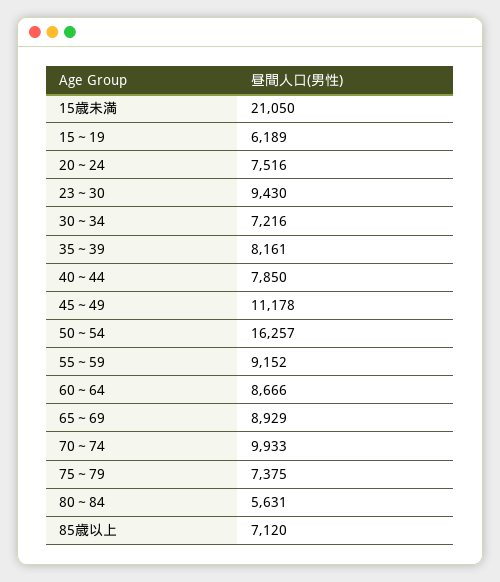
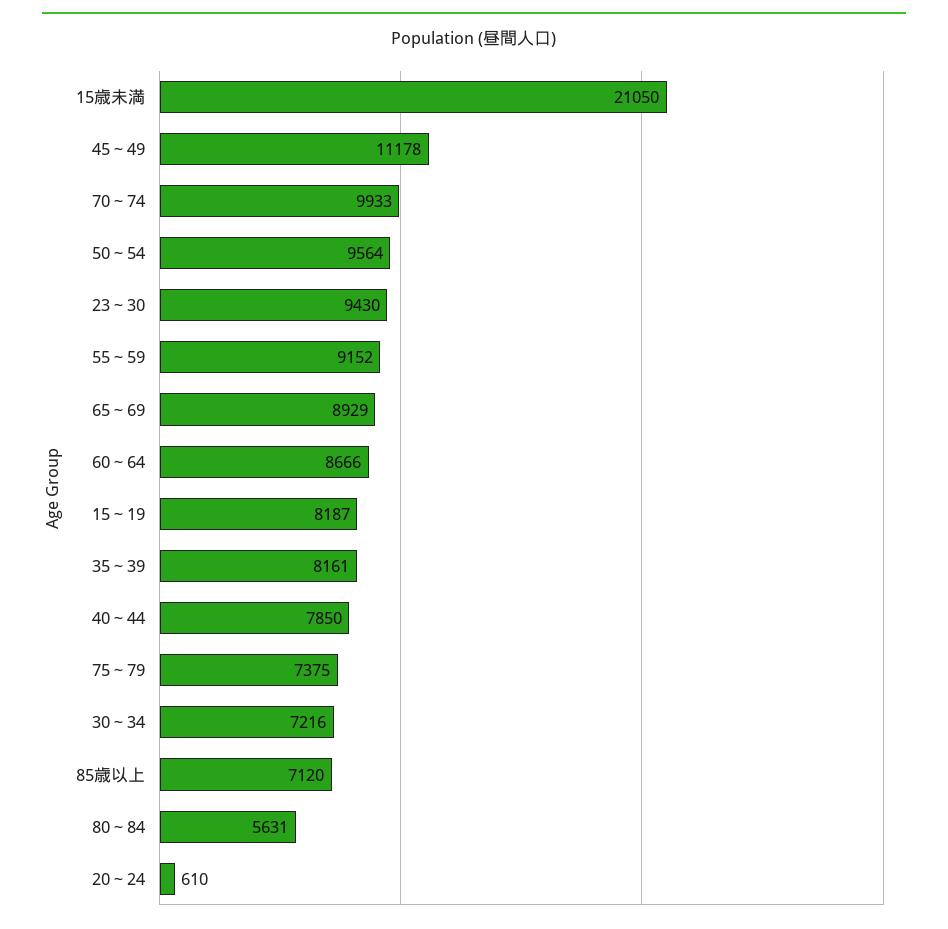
  {
    "15歳未満": 21050,
-   "15～19": 6189,
+   "15～19": 8187,
-   "20～24": 7516,
+   "20～24": 610,
    "23～30": 9430,
    "30～34": 7216,
    "35～39": 8161,
    "40～44": 7850,
    "45～49": 11178,
-   "50～54": 16257,
+   "50～54": 9564,
    "55～59": 9152,
    "60～64": 8666,
    "65～69": 8929,
    "70～74": 9933,
    "75～79": 7375,
    "80～84": 5631,
    "85歳以上": 7120
  }

